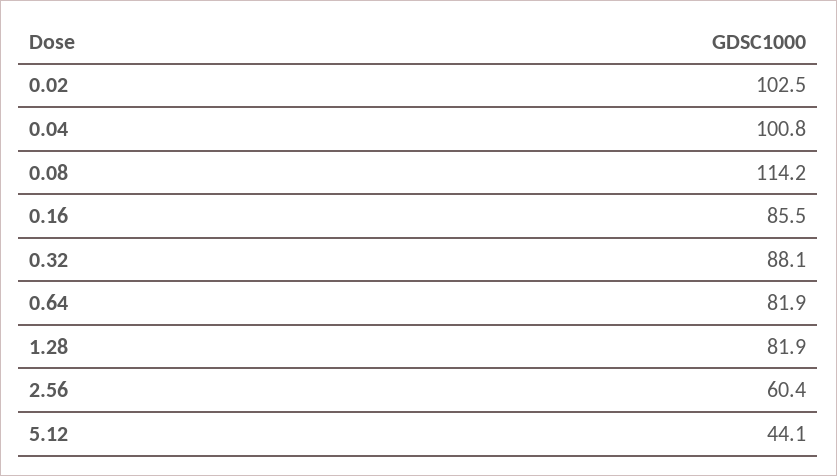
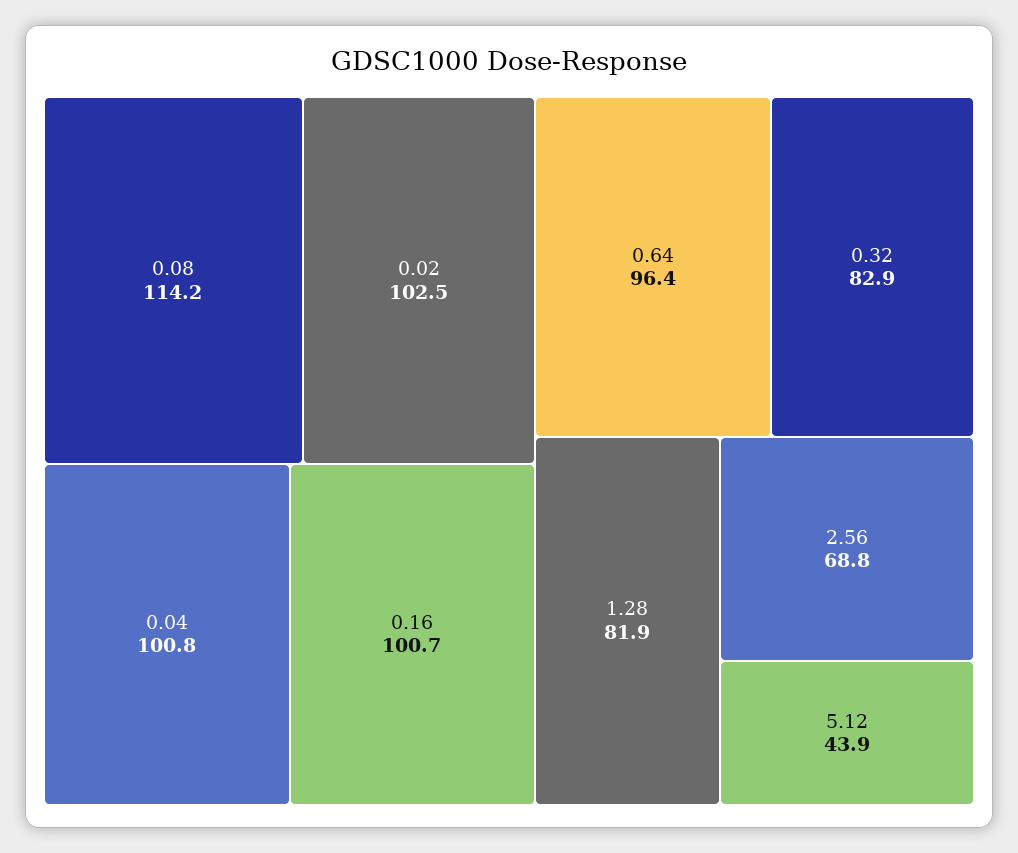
  {
    "0.02": 102.5,
    "0.04": 100.8,
    "0.08": 114.2,
-   "0.16": 85.5,
+   "0.16": 100.7,
-   "0.32": 88.1,
+   "0.32": 82.9,
-   "0.64": 81.9,
+   "0.64": 96.4,
    "1.28": 81.9,
-   "2.56": 60.4,
+   "2.56": 68.8,
-   "5.12": 44.1
+   "5.12": 43.9
  }

